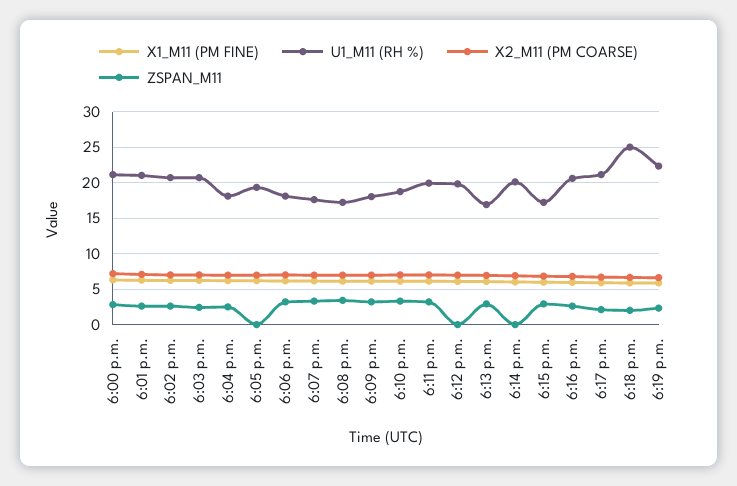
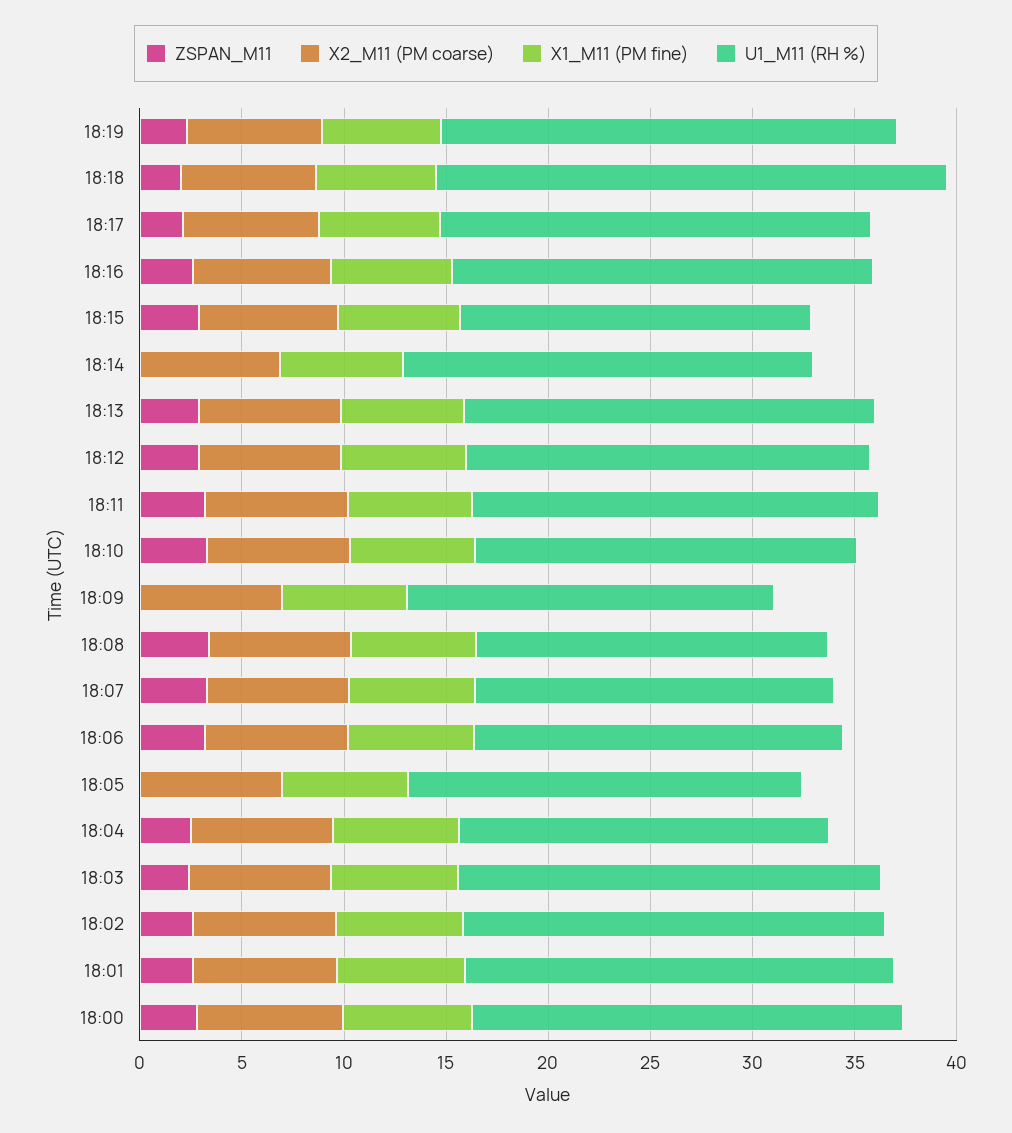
  {
    "X1_M11 (PM FINE)": {
      "6:00 p.m.": 6,
      "6:01 p.m.": 6,
      "6:02 p.m.": 6,
      "6:03 p.m.": 6,
      "6:04 p.m.": 6,
      "6:05 p.m.": 6,
      "6:06 p.m.": 6,
      "6:07 p.m.": 6,
      "6:08 p.m.": 6,
      "6:09 p.m.": 6,
      "6:10 p.m.": 6,
      "6:11 p.m.": 6,
      "6:12 p.m.": 6,
      "6:13 p.m.": 6,
      "6:14 p.m.": 6,
      "6:15 p.m.": 6,
      "6:16 p.m.": 6,
      "6:17 p.m.": 6,
      "6:18 p.m.": 6,
      "6:19 p.m.": 6
    },
    "U1_M11 (RH %)": {
      "6:00 p.m.": 21,
      "6:01 p.m.": 21,
      "6:02 p.m.": 21,
      "6:03 p.m.": 21,
      "6:04 p.m.": 18,
      "6:05 p.m.": 19,
      "6:06 p.m.": 18,
      "6:07 p.m.": 18,
      "6:08 p.m.": 17,
      "6:09 p.m.": 18,
      "6:10 p.m.": 19,
      "6:11 p.m.": 20,
      "6:12 p.m.": 20,
-     "6:13 p.m.": 17,
+     "6:13 p.m.": 20,
      "6:14 p.m.": 20,
      "6:15 p.m.": 17,
      "6:16 p.m.": 21,
      "6:17 p.m.": 21,
      "6:18 p.m.": 25,
      "6:19 p.m.": 22
    },
    "X2_M11 (PM COARSE)": {
      "6:00 p.m.": 7,
      "6:01 p.m.": 7,
      "6:02 p.m.": 7,
      "6:03 p.m.": 7,
      "6:04 p.m.": 7,
      "6:05 p.m.": 7,
      "6:06 p.m.": 7,
      "6:07 p.m.": 7,
      "6:08 p.m.": 7,
      "6:09 p.m.": 7,
      "6:10 p.m.": 7,
      "6:11 p.m.": 7,
      "6:12 p.m.": 7,
      "6:13 p.m.": 7,
      "6:14 p.m.": 7,
      "6:15 p.m.": 7,
      "6:16 p.m.": 7,
      "6:17 p.m.": 7,
      "6:18 p.m.": 7,
      "6:19 p.m.": 7
    },
    "ZSPAN_M11": {
      "6:00 p.m.": 3,
      "6:01 p.m.": 3,
      "6:02 p.m.": 3,
      "6:03 p.m.": 2,
      "6:04 p.m.": 3,
      "6:05 p.m.": 0,
      "6:06 p.m.": 3,
      "6:07 p.m.": 3,
      "6:08 p.m.": 3,
-     "6:09 p.m.": 3,
+     "6:09 p.m.": 0,
      "6:10 p.m.": 3,
      "6:11 p.m.": 3,
-     "6:12 p.m.": 0,
+     "6:12 p.m.": 3,
      "6:13 p.m.": 3,
      "6:14 p.m.": 0,
      "6:15 p.m.": 3,
      "6:16 p.m.": 3,
      "6:17 p.m.": 2,
      "6:18 p.m.": 2,
      "6:19 p.m.": 2
    }
  }

